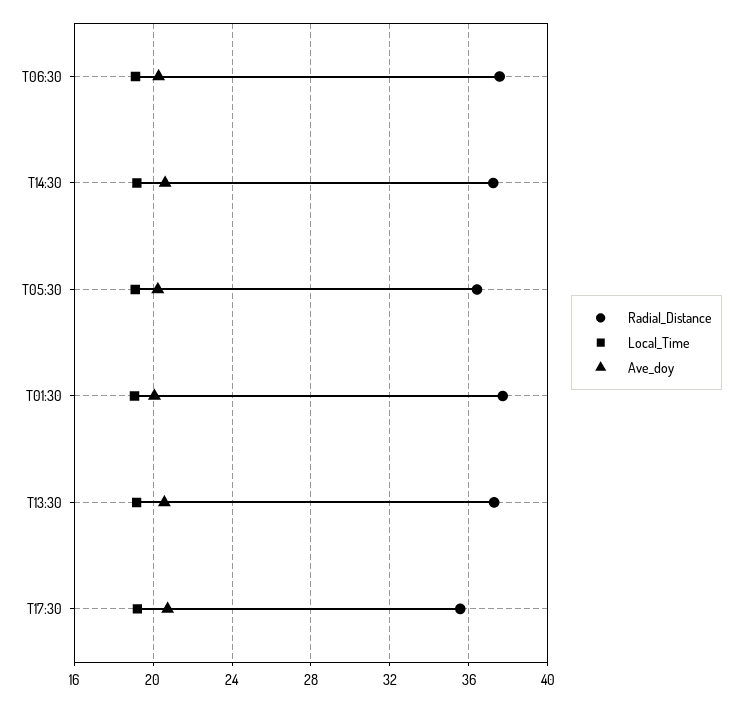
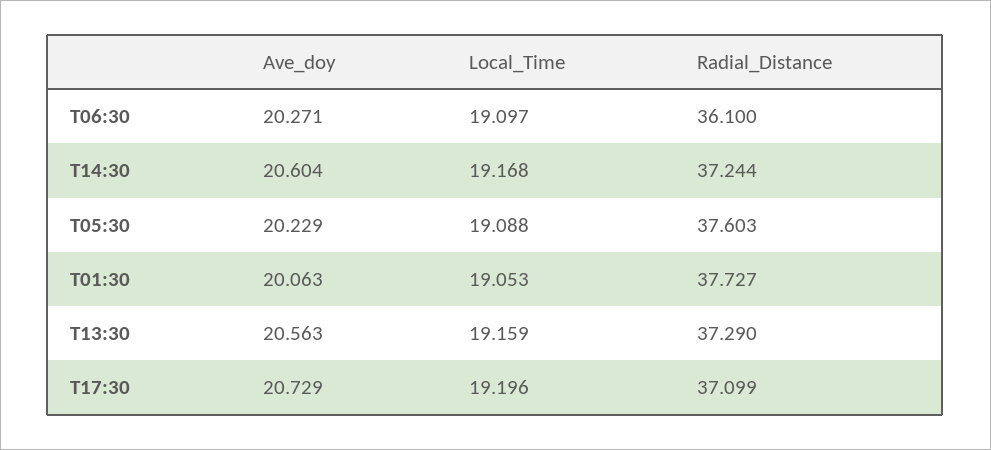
  {
    "Radial_Distance": {
-     "T06:30": 37.5,
+     "T06:30": 36.1,
      "T14:30": 37.244,
-     "T05:30": 36.5,
+     "T05:30": 37.603,
      "T01:30": 37.727,
      "T13:30": 37.29,
-     "T17:30": 35.5
+     "T17:30": 37.099
    },
    "Local_Time": {
      "T06:30": 19.097,
      "T14:30": 19.168,
      "T05:30": 19.088,
      "T01:30": 19.053,
      "T13:30": 19.159,
      "T17:30": 19.196
    },
    "Ave_doy": {
      "T06:30": 20.271,
      "T14:30": 20.604,
      "T05:30": 20.229,
      "T01:30": 20.063,
      "T13:30": 20.563,
      "T17:30": 20.729
    }
  }

